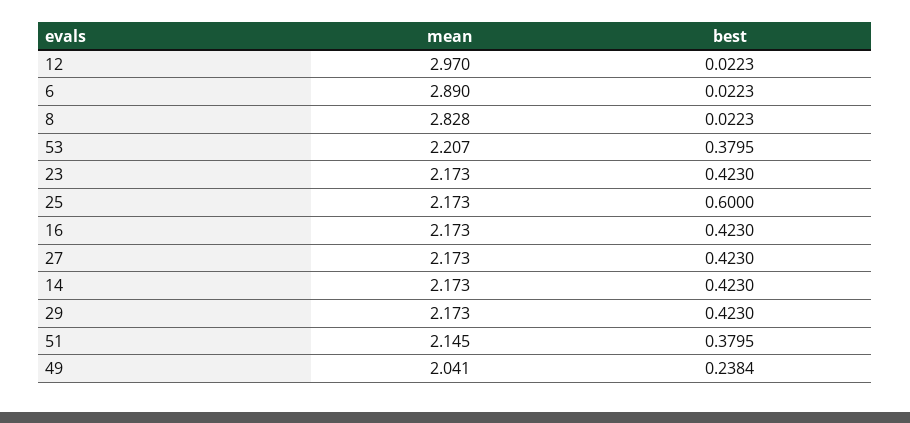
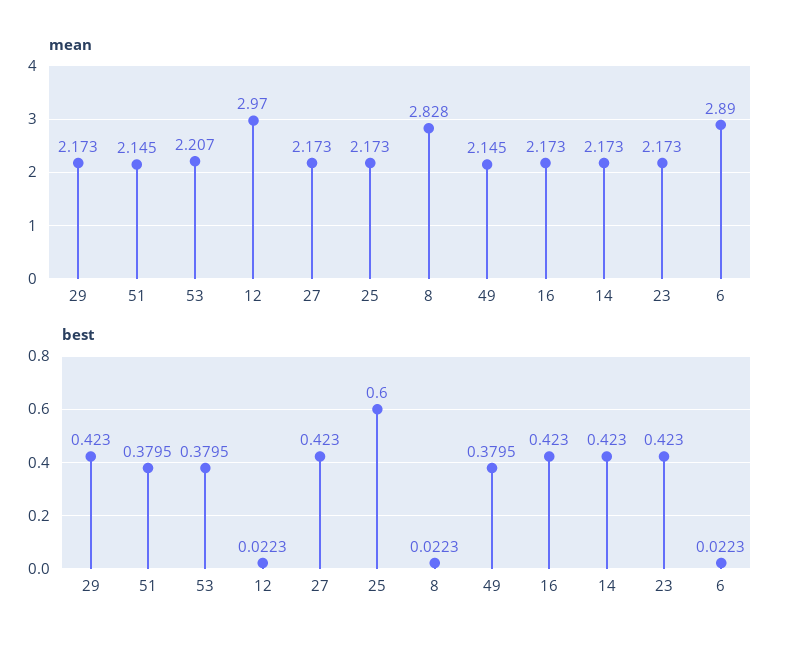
  {
    "mean": {
      "12": 2.97,
      "6": 2.89,
      "8": 2.828,
      "53": 2.207,
      "23": 2.173,
      "25": 2.173,
      "16": 2.173,
      "27": 2.173,
      "14": 2.173,
      "29": 2.173,
      "51": 2.145,
-     "49": 2.041
+     "49": 2.145
    },
    "best": {
      "12": 0.0223,
      "6": 0.0223,
      "8": 0.0223,
      "53": 0.3795,
      "23": 0.423,
      "25": 0.6,
      "16": 0.423,
      "27": 0.423,
      "14": 0.423,
      "29": 0.423,
      "51": 0.3795,
-     "49": 0.2384
+     "49": 0.3795
    }
  }

